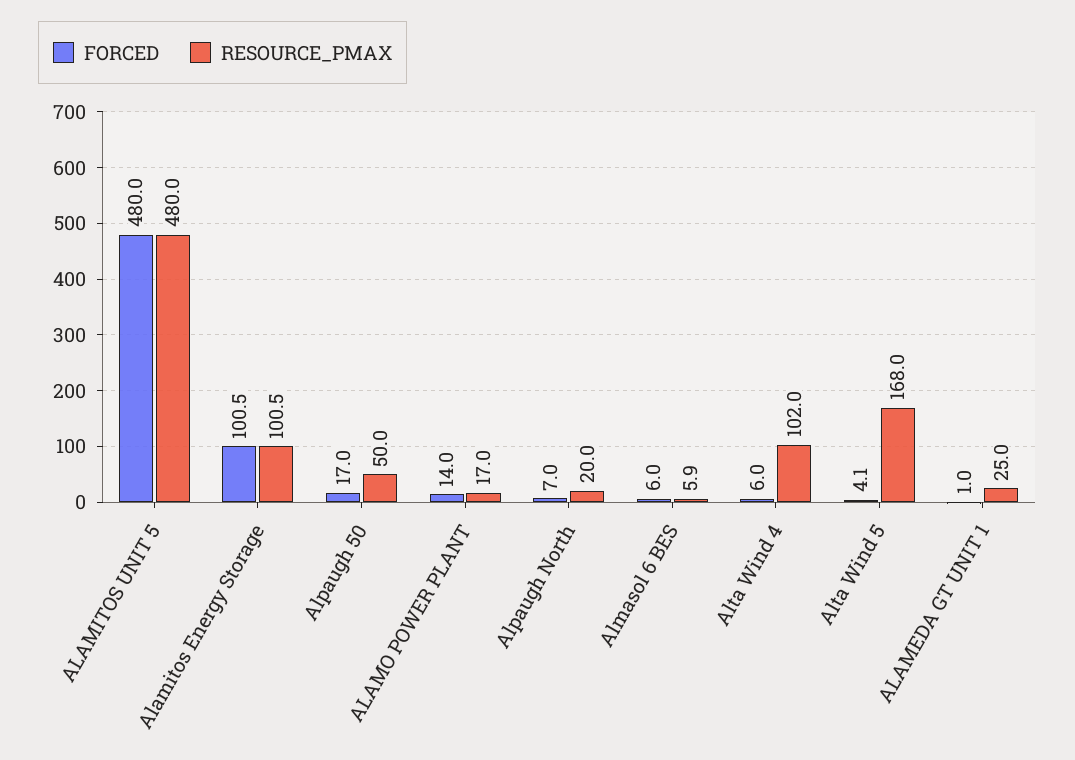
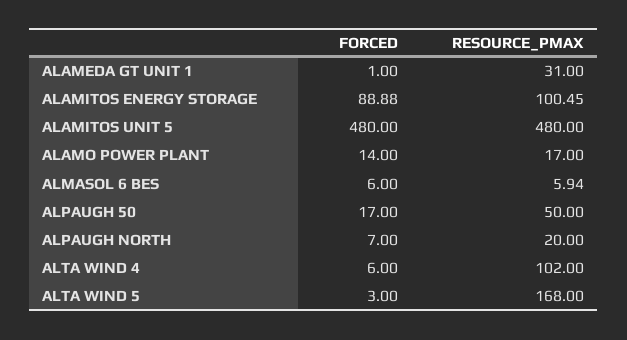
  {
    "FORCED": {
      "ALAMITOS UNIT 5": 480,
-     "Alamitos Energy Storage": 100.5,
+     "Alamitos Energy Storage": 88.88,
      "Alpaugh 50": 17,
      "ALAMO POWER PLANT": 14,
      "Alpaugh North": 7,
      "Almasol 6 BES": 6,
      "Alta Wind 4": 6,
-     "Alta Wind 5": 4.1,
+     "Alta Wind 5": 3,
      "ALAMEDA GT UNIT 1": 1
    },
    "RESOURCE_PMAX": {
      "ALAMITOS UNIT 5": 480,
      "Alamitos Energy Storage": 100.45,
      "Alpaugh 50": 50,
      "ALAMO POWER PLANT": 17,
      "Alpaugh North": 20,
      "Almasol 6 BES": 5.94,
      "Alta Wind 4": 102,
      "Alta Wind 5": 168,
-     "ALAMEDA GT UNIT 1": 25
+     "ALAMEDA GT UNIT 1": 31
    }
  }

